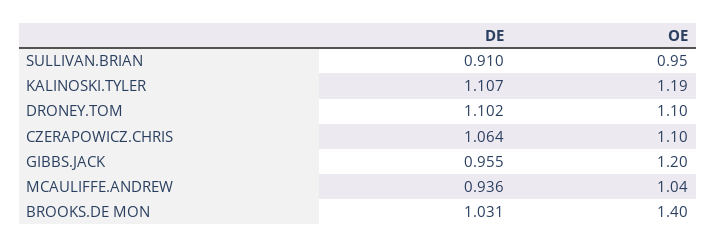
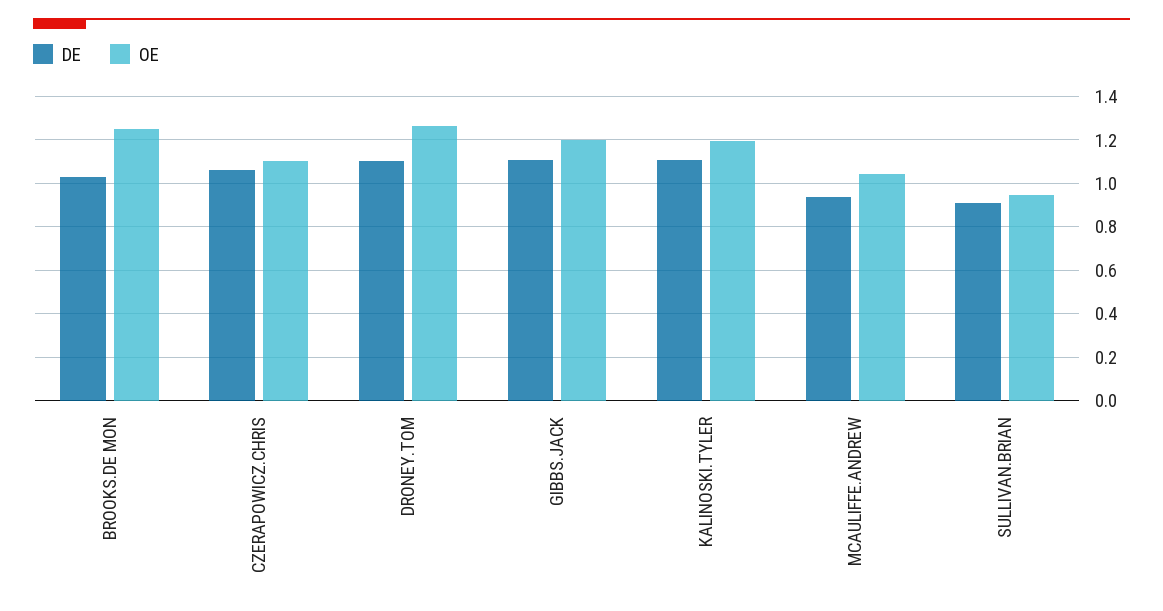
  {
    "DE": {
      "SULLIVAN.BRIAN": 0.91,
      "KALINOSKI.TYLER": 1.107,
      "DRONEY.TOM": 1.102,
      "CZERAPOWICZ.CHRIS": 1.064,
-     "GIBBS.JACK": 0.955,
+     "GIBBS.JACK": 1.1,
      "MCAULIFFE.ANDREW": 0.936,
      "BROOKS.DE MON": 1.031
    },
    "OE": {
      "SULLIVAN.BRIAN": 0.95,
      "KALINOSKI.TYLER": 1.19,
-     "DRONEY.TOM": 1.1,
+     "DRONEY.TOM": 1.25,
      "CZERAPOWICZ.CHRIS": 1.1,
      "GIBBS.JACK": 1.2,
      "MCAULIFFE.ANDREW": 1.04,
-     "BROOKS.DE MON": 1.4
+     "BROOKS.DE MON": 1.25
    }
  }

